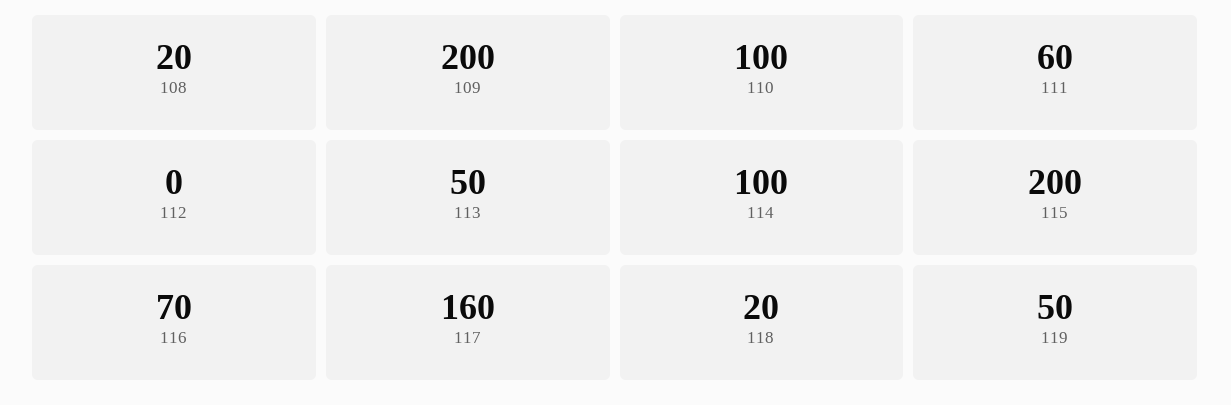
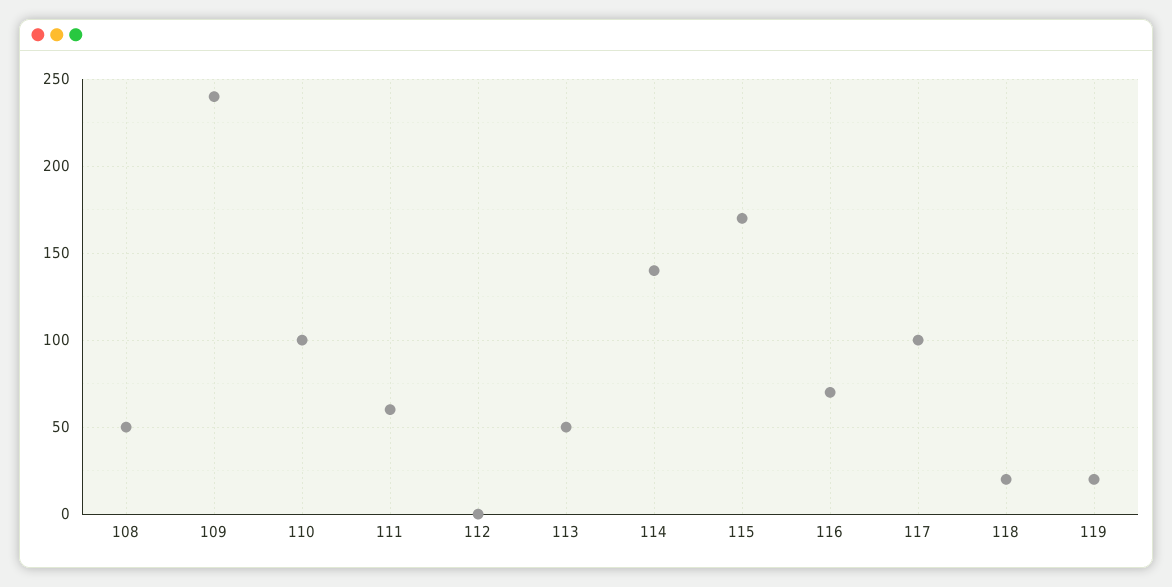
  {
-   "108": 20,
+   "108": 50,
-   "109": 200,
+   "109": 240,
    "110": 100,
    "111": 60,
    "112": 0,
    "113": 50,
-   "114": 100,
+   "114": 140,
-   "115": 200,
+   "115": 170,
    "116": 70,
-   "117": 160,
+   "117": 100,
    "118": 20,
-   "119": 50
+   "119": 20
  }

